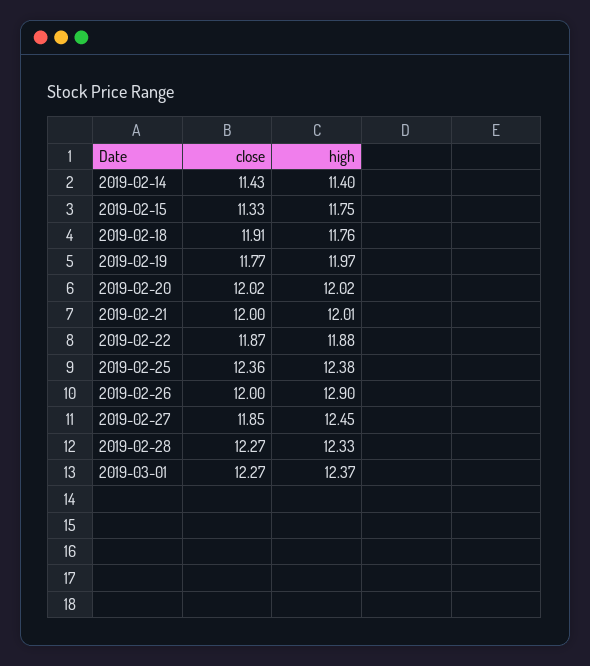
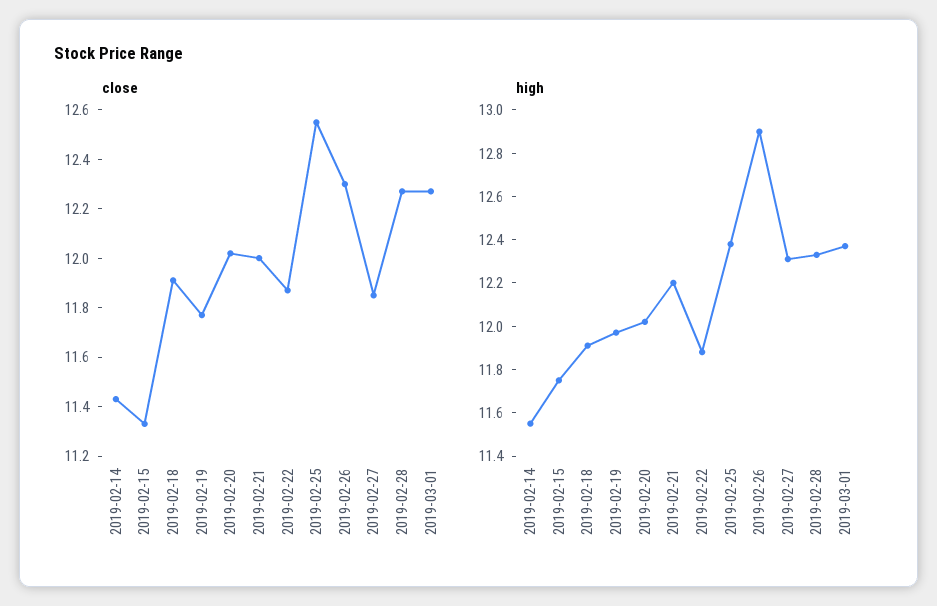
  {
    "close": {
      "2019-02-14": 11.43,
      "2019-02-15": 11.33,
      "2019-02-18": 11.91,
      "2019-02-19": 11.77,
      "2019-02-20": 12.02,
      "2019-02-21": 12,
      "2019-02-22": 11.87,
-     "2019-02-25": 12.36,
+     "2019-02-25": 12.55,
-     "2019-02-26": 12,
+     "2019-02-26": 12.3,
      "2019-02-27": 11.85,
      "2019-02-28": 12.27,
      "2019-03-01": 12.27
    },
    "high": {
-     "2019-02-14": 11.4,
+     "2019-02-14": 11.55,
      "2019-02-15": 11.75,
-     "2019-02-18": 11.76,
+     "2019-02-18": 11.9,
      "2019-02-19": 11.97,
      "2019-02-20": 12.02,
-     "2019-02-21": 12.01,
+     "2019-02-21": 12.2,
      "2019-02-22": 11.88,
      "2019-02-25": 12.38,
      "2019-02-26": 12.9,
-     "2019-02-27": 12.45,
+     "2019-02-27": 12.3,
      "2019-02-28": 12.33,
      "2019-03-01": 12.37
    }
  }

